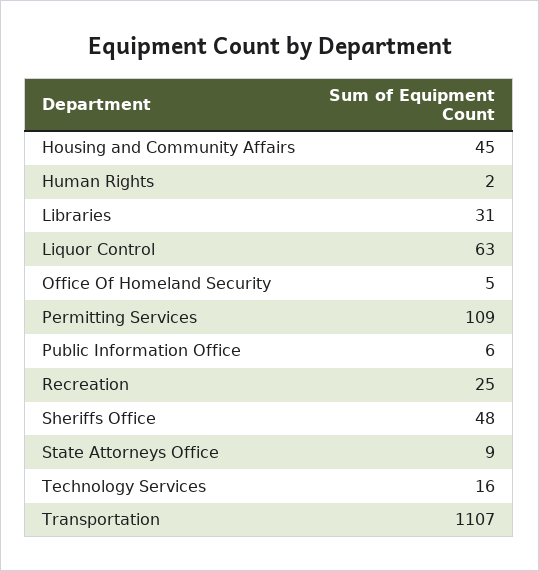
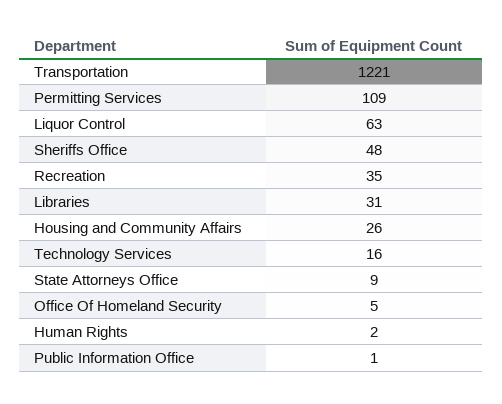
  {
-   "Housing and Community Affairs": 45,
+   "Housing and Community Affairs": 26,
    "Human Rights": 2,
    "Libraries": 31,
    "Liquor Control": 63,
    "Office Of Homeland Security": 5,
    "Permitting Services": 109,
-   "Public Information Office": 6,
+   "Public Information Office": 1,
-   "Recreation": 25,
+   "Recreation": 35,
    "Sheriffs Office": 48,
    "State Attorneys Office": 9,
    "Technology Services": 16,
-   "Transportation": 1107
+   "Transportation": 1221
  }

